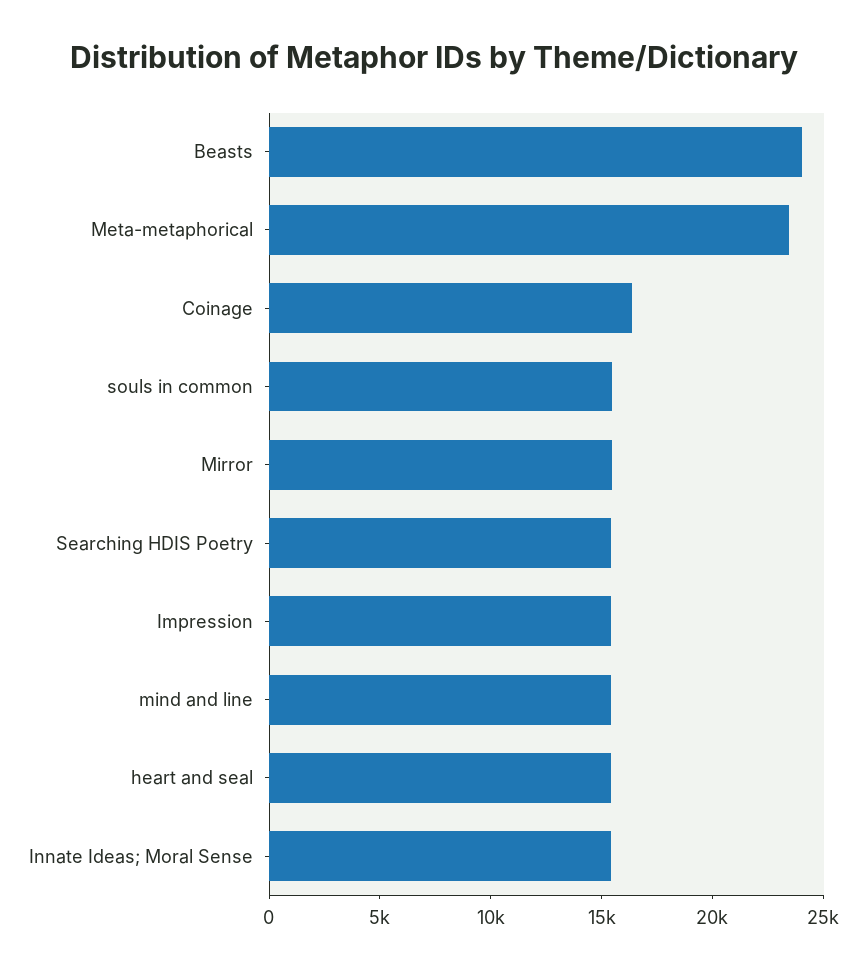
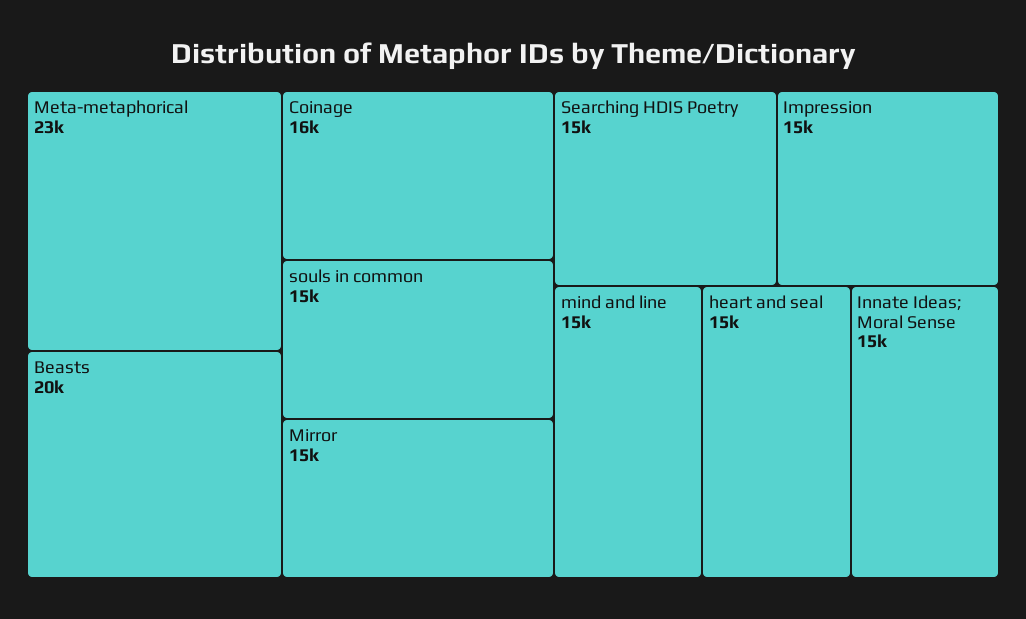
  {
-   "Beasts": 24000,
+   "Beasts": 20000,
    "Meta-metaphorical": 23000,
    "Coinage": 16000,
    "souls in common": 15000,
    "Mirror": 15000,
    "Searching HDIS Poetry": 15000,
    "Impression": 15000,
    "mind and line": 15000,
    "heart and seal": 15000,
    "Innate Ideas; Moral Sense": 15000
  }

